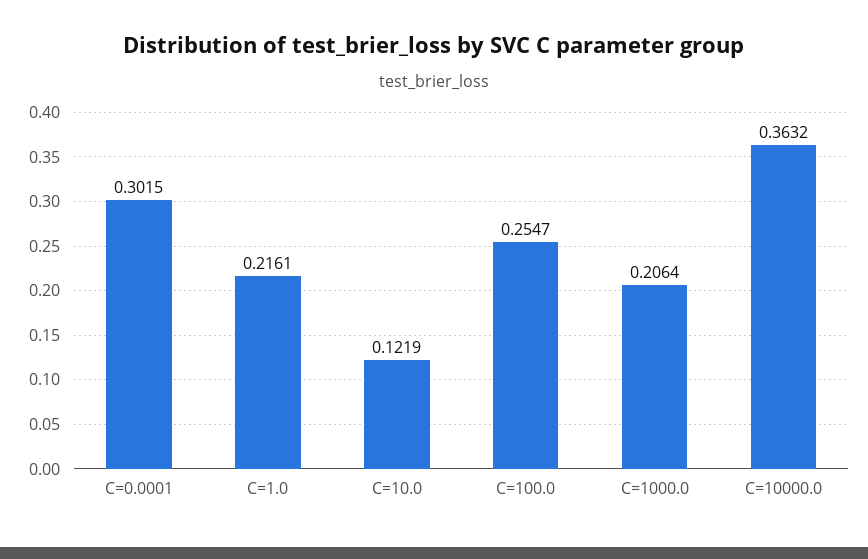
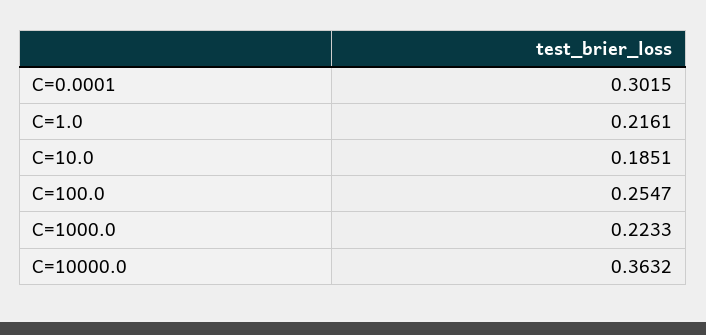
  {
    "C=0.0001": 0.3015,
    "C=1.0": 0.2161,
-   "C=10.0": 0.1219,
+   "C=10.0": 0.1851,
    "C=100.0": 0.2547,
-   "C=1000.0": 0.2064,
+   "C=1000.0": 0.2233,
    "C=10000.0": 0.3632
  }

